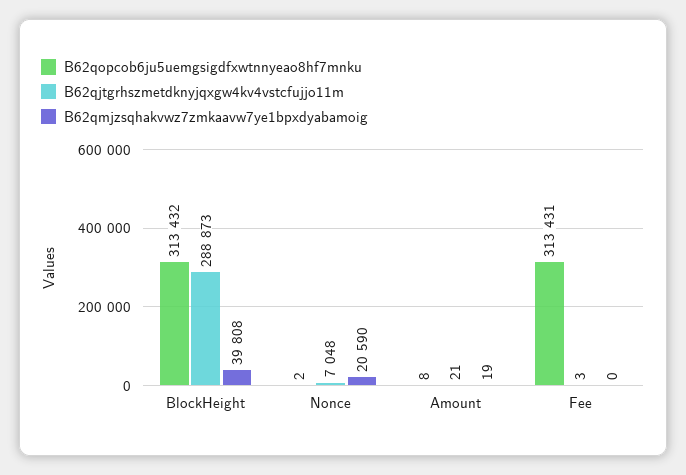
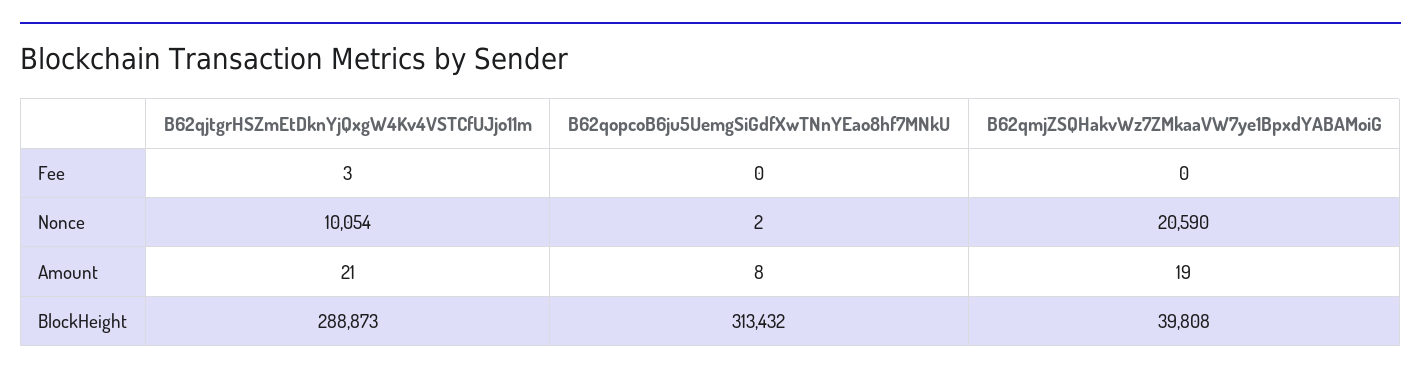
  {
    "B62qopcob6ju5uemgsigdfxwtnnyeao8hf7mnku": {
      "BlockHeight": 313432,
      "Nonce": 2,
      "Amount": 8,
-     "Fee": 313431
+     "Fee": 0
    },
    "B62qjtgrhszmetdknyjqxgw4kv4vstcfujjo11m": {
      "BlockHeight": 288873,
-     "Nonce": 7048,
+     "Nonce": 10054,
      "Amount": 21,
      "Fee": 3
    },
    "B62qmjzsqhakvwz7zmkaavw7ye1bpxdyabamoig": {
      "BlockHeight": 39808,
      "Nonce": 20590,
      "Amount": 19,
      "Fee": 0
    }
  }

